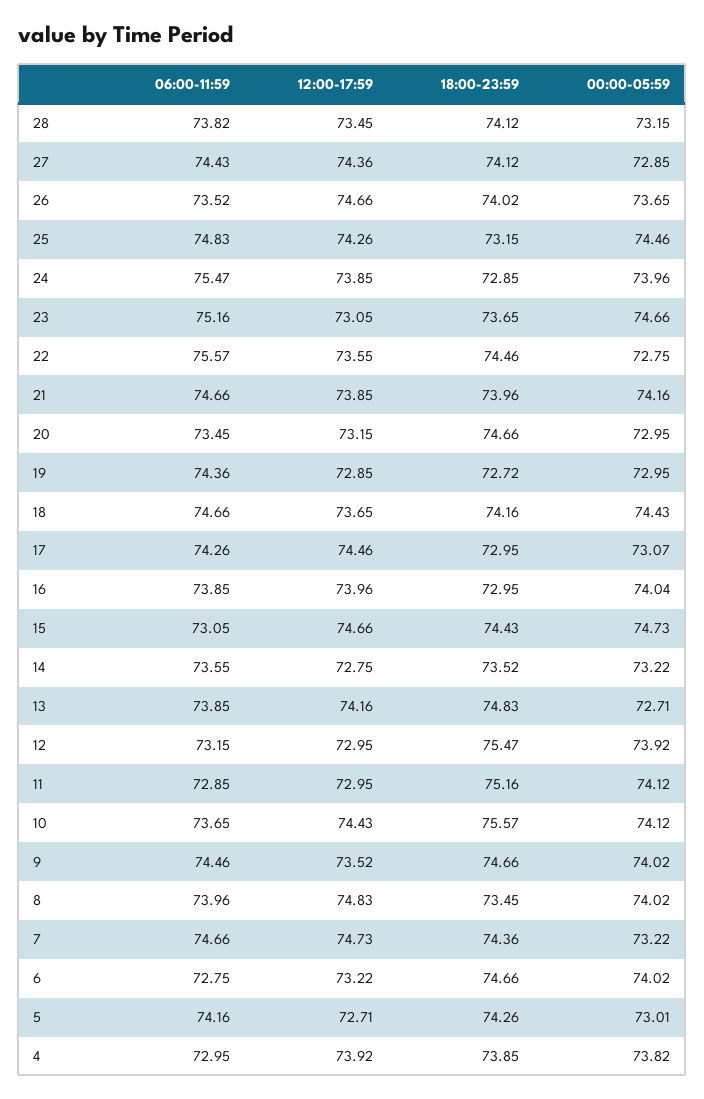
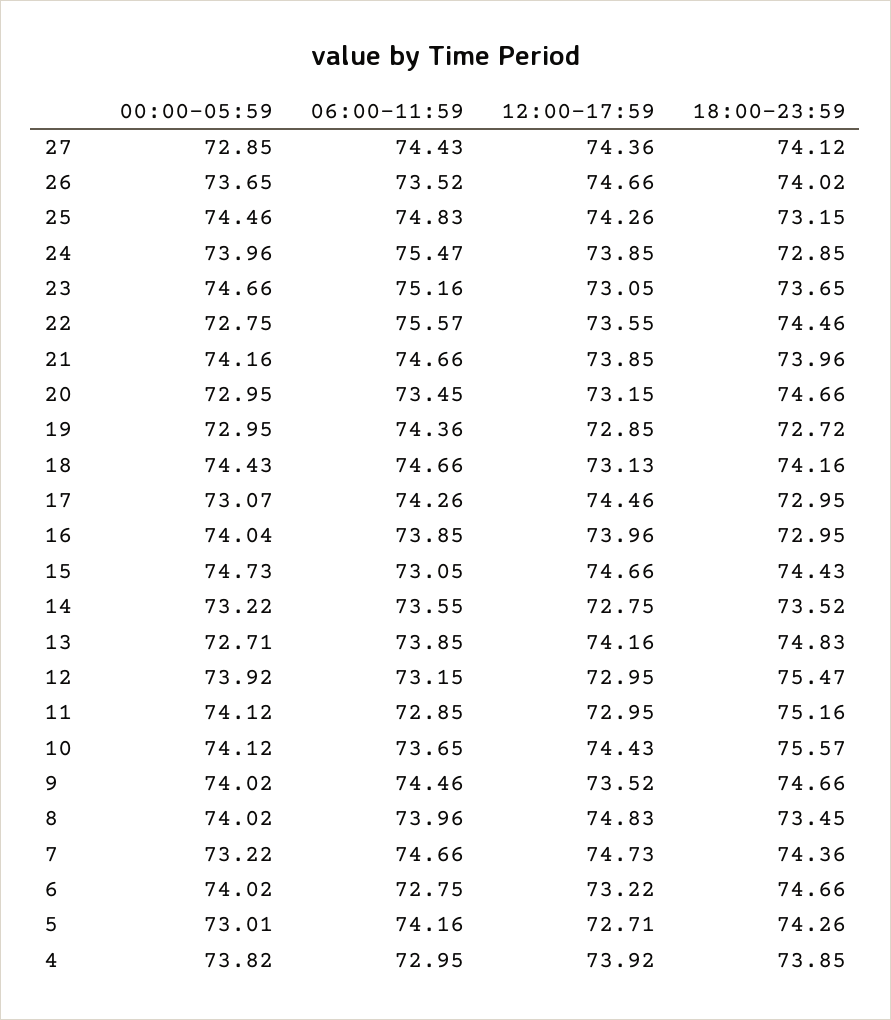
  {
    "06:00-11:59": {
-     "28": 73.82,
      "27": 74.43,
      "26": 73.52,
      "25": 74.83,
      "24": 75.47,
      "23": 75.16,
      "22": 75.57,
      "21": 74.66,
      "20": 73.45,
      "19": 74.36,
      "18": 74.66,
      "17": 74.26,
      "16": 73.85,
      "15": 73.05,
      "14": 73.55,
      "13": 73.85,
      "12": 73.15,
      "11": 72.85,
      "10": 73.65,
      "9": 74.46,
      "8": 73.96,
      "7": 74.66,
      "6": 72.75,
      "5": 74.16,
      "4": 72.95
    },
    "12:00-17:59": {
-     "28": 73.45,
      "27": 74.36,
      "26": 74.66,
      "25": 74.26,
      "24": 73.85,
      "23": 73.05,
      "22": 73.55,
      "21": 73.85,
      "20": 73.15,
      "19": 72.85,
-     "18": 73.65,
+     "18": 73.13,
      "17": 74.46,
      "16": 73.96,
      "15": 74.66,
      "14": 72.75,
      "13": 74.16,
      "12": 72.95,
      "11": 72.95,
      "10": 74.43,
      "9": 73.52,
      "8": 74.83,
      "7": 74.73,
      "6": 73.22,
      "5": 72.71,
      "4": 73.92
    },
    "18:00-23:59": {
-     "28": 74.12,
      "27": 74.12,
      "26": 74.02,
      "25": 73.15,
      "24": 72.85,
      "23": 73.65,
      "22": 74.46,
      "21": 73.96,
      "20": 74.66,
      "19": 72.72,
      "18": 74.16,
      "17": 72.95,
      "16": 72.95,
      "15": 74.43,
      "14": 73.52,
      "13": 74.83,
      "12": 75.47,
      "11": 75.16,
      "10": 75.57,
      "9": 74.66,
      "8": 73.45,
      "7": 74.36,
      "6": 74.66,
      "5": 74.26,
      "4": 73.85
    },
    "00:00-05:59": {
-     "28": 73.15,
      "27": 72.85,
      "26": 73.65,
      "25": 74.46,
      "24": 73.96,
      "23": 74.66,
      "22": 72.75,
      "21": 74.16,
      "20": 72.95,
      "19": 72.95,
      "18": 74.43,
      "17": 73.07,
      "16": 74.04,
      "15": 74.73,
      "14": 73.22,
      "13": 72.71,
      "12": 73.92,
      "11": 74.12,
      "10": 74.12,
      "9": 74.02,
      "8": 74.02,
      "7": 73.22,
      "6": 74.02,
      "5": 73.01,
      "4": 73.82
    }
  }

